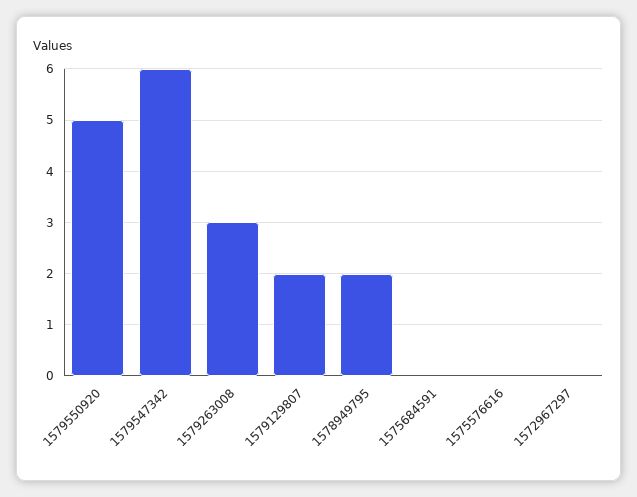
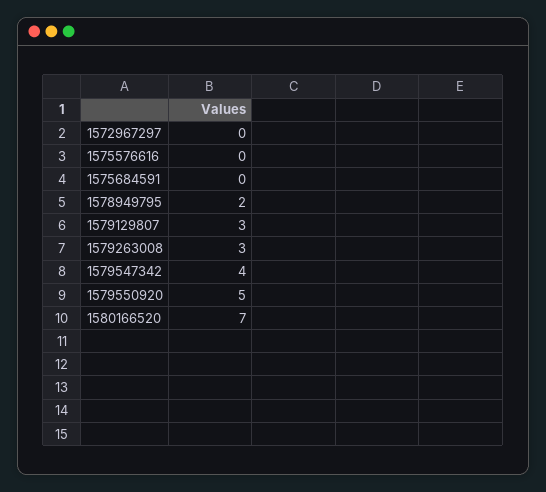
  {
    "1579550920": 5,
-   "1579547342": 6,
+   "1579547342": 4,
    "1579263008": 3,
-   "1579129807": 2,
+   "1579129807": 3,
    "1578949795": 2,
    "1575684591": 0,
    "1575576616": 0,
-   "1572967297": 0
+   "1572967297": 0,
+   "1580166520": 7
  }

